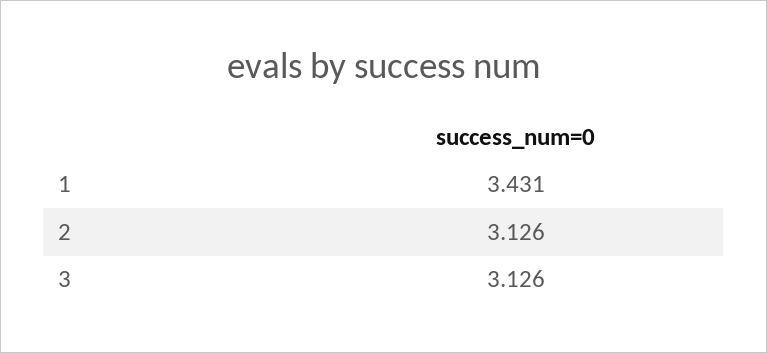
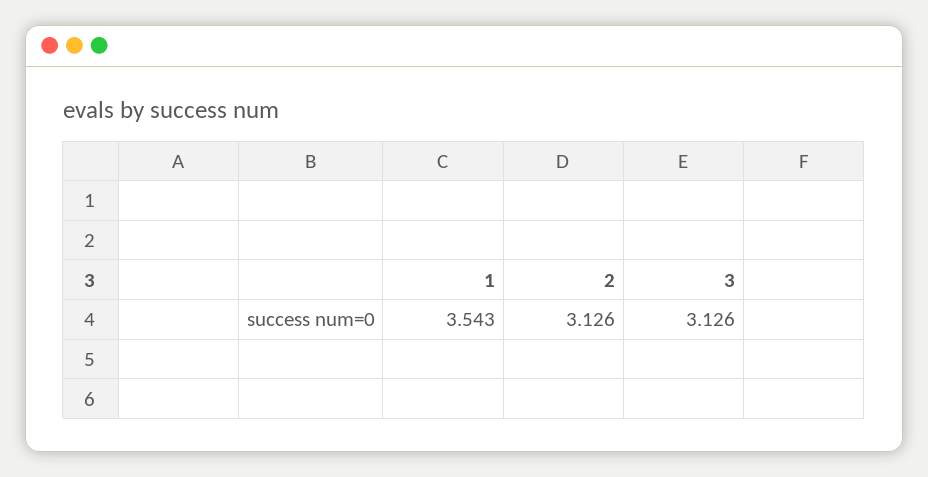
  {
-   "1": 3.431,
+   "1": 3.543,
    "2": 3.126,
    "3": 3.126
  }

